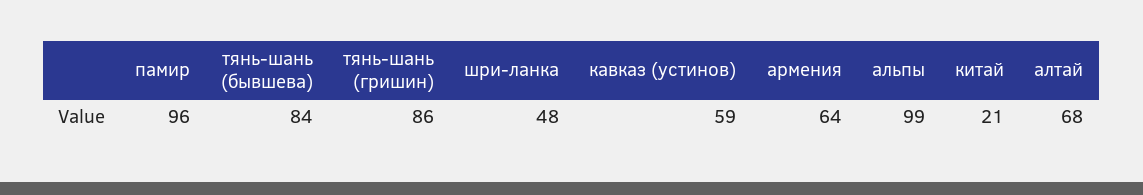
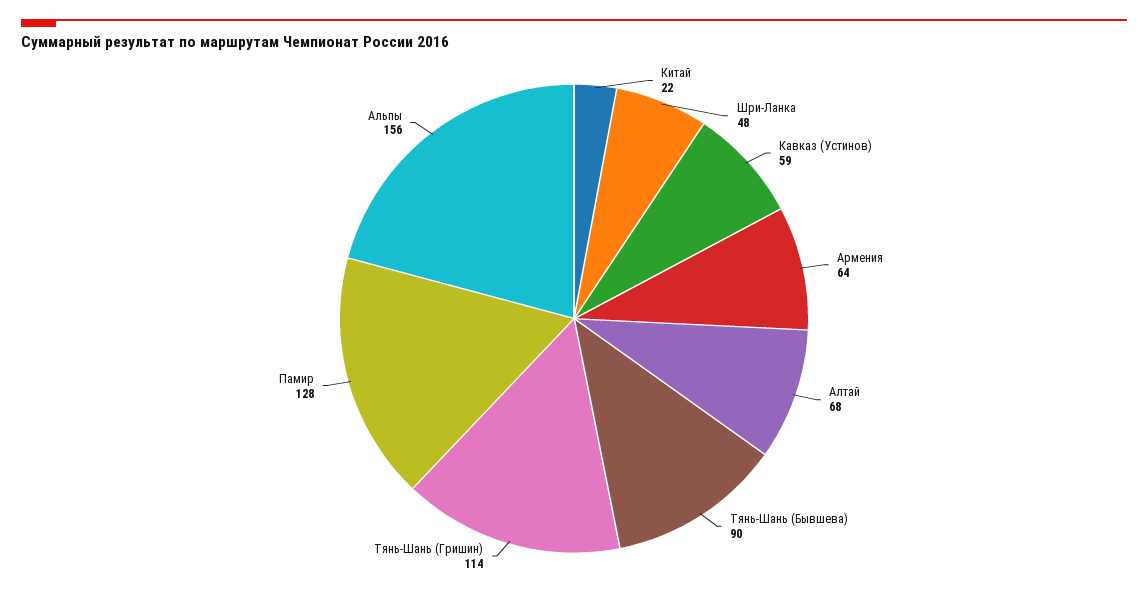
  {
-   "памир": 96,
+   "памир": 128,
-   "тянь-шань (бывшева)": 84,
+   "тянь-шань (бывшева)": 90,
-   "тянь-шань (гришин)": 86,
+   "тянь-шань (гришин)": 114,
    "шри-ланка": 48,
    "кавказ (устинов)": 59,
    "армения": 64,
-   "альпы": 99,
+   "альпы": 156,
-   "китай": 21,
+   "китай": 22,
    "алтай": 68
  }

